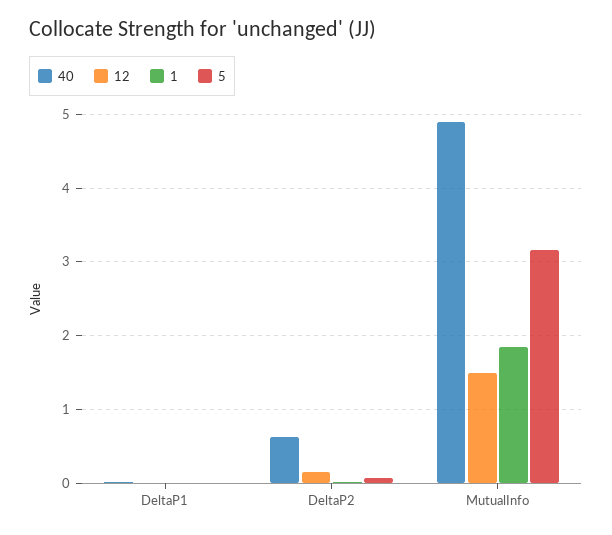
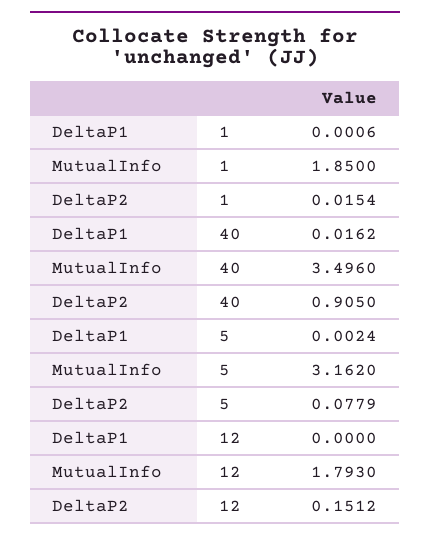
  {
    "40": {
      "DeltaP1": 0.0162,
-     "DeltaP2": 0.6,
+     "DeltaP2": 0.905,
-     "MutualInfo": 4.9
+     "MutualInfo": 3.496
    },
    "12": {
      "DeltaP1": 0,
      "DeltaP2": 0.1512,
-     "MutualInfo": 1.5
+     "MutualInfo": 1.793
    },
    "1": {
      "DeltaP1": 0.0006,
      "DeltaP2": 0.0154,
      "MutualInfo": 1.85
    },
    "5": {
      "DeltaP1": 0.0024,
      "DeltaP2": 0.0779,
      "MutualInfo": 3.162
    }
  }

